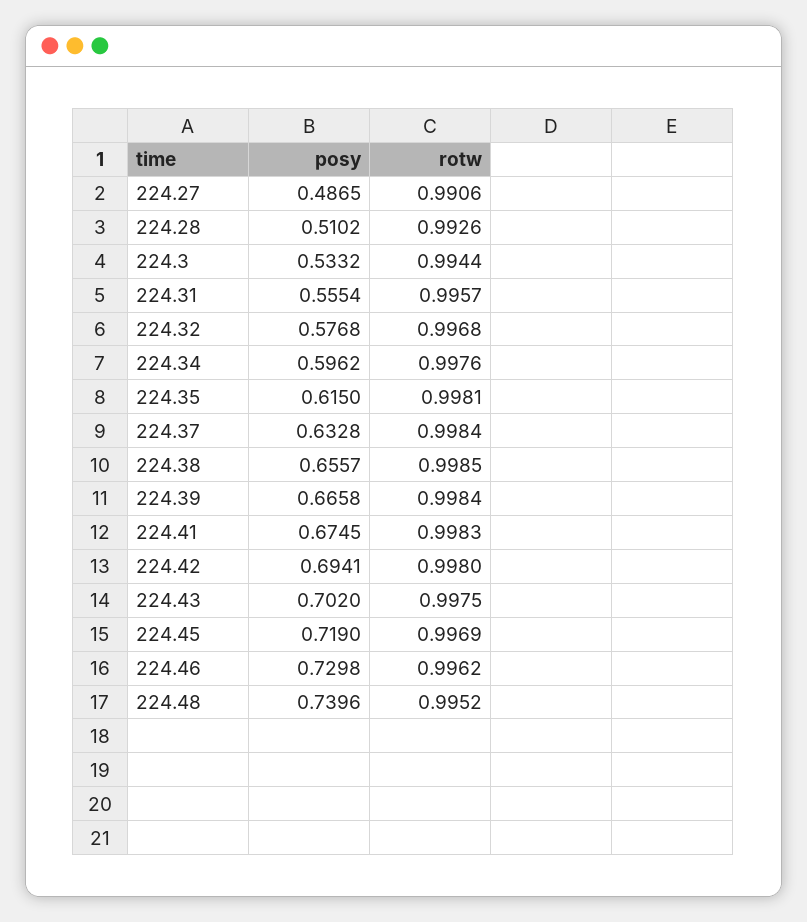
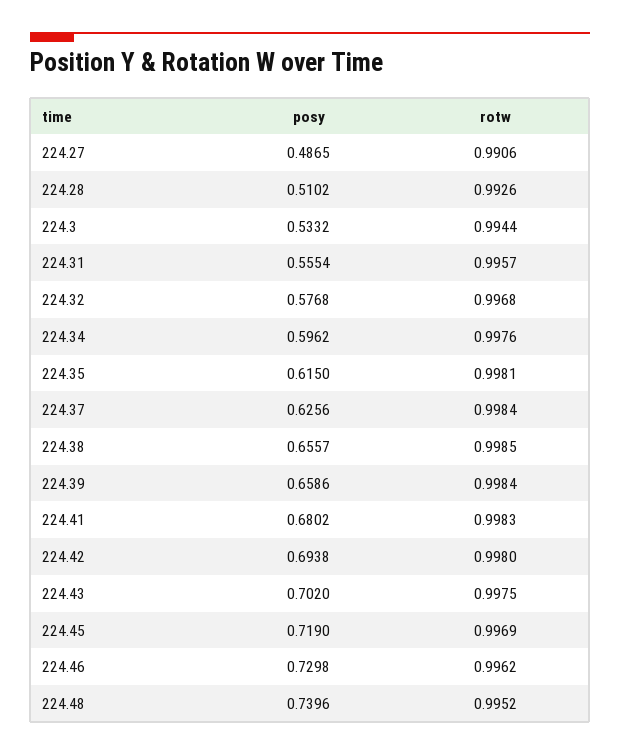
  {
    "posy": {
      "224.27": 0.4865,
      "224.28": 0.5102,
      "224.3": 0.5332,
      "224.31": 0.5554,
      "224.32": 0.5768,
      "224.34": 0.5962,
      "224.35": 0.615,
-     "224.37": 0.6328,
+     "224.37": 0.6256,
      "224.38": 0.6557,
-     "224.39": 0.6658,
+     "224.39": 0.6586,
-     "224.41": 0.6745,
+     "224.41": 0.6802,
-     "224.42": 0.6941,
+     "224.42": 0.6938,
      "224.43": 0.702,
      "224.45": 0.719,
      "224.46": 0.7298,
      "224.48": 0.7396
    },
    "rotw": {
      "224.27": 0.9906,
      "224.28": 0.9926,
      "224.3": 0.9944,
      "224.31": 0.9957,
      "224.32": 0.9968,
      "224.34": 0.9976,
      "224.35": 0.9981,
      "224.37": 0.9984,
      "224.38": 0.9985,
      "224.39": 0.9984,
      "224.41": 0.9983,
      "224.42": 0.998,
      "224.43": 0.9975,
      "224.45": 0.9969,
      "224.46": 0.9962,
      "224.48": 0.9952
    }
  }

